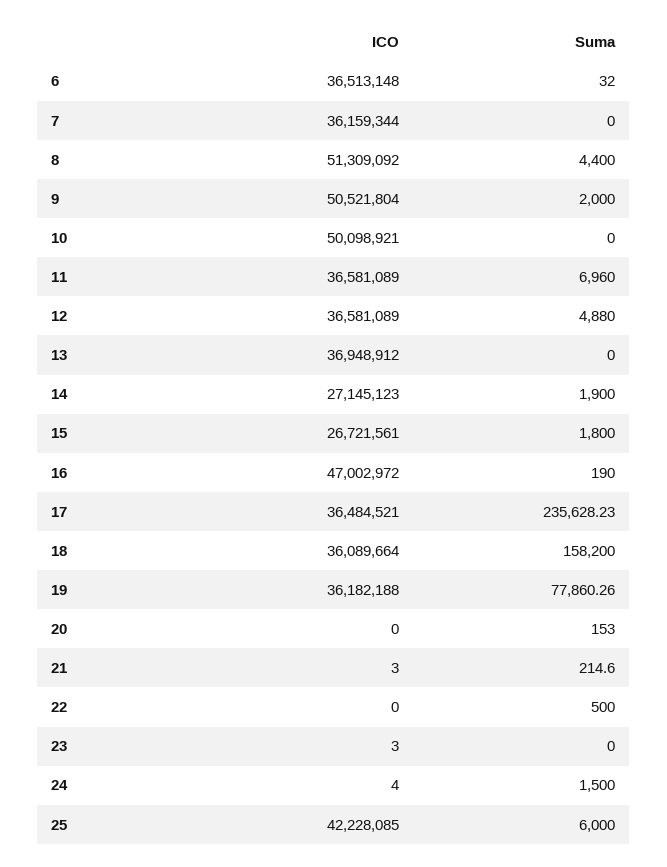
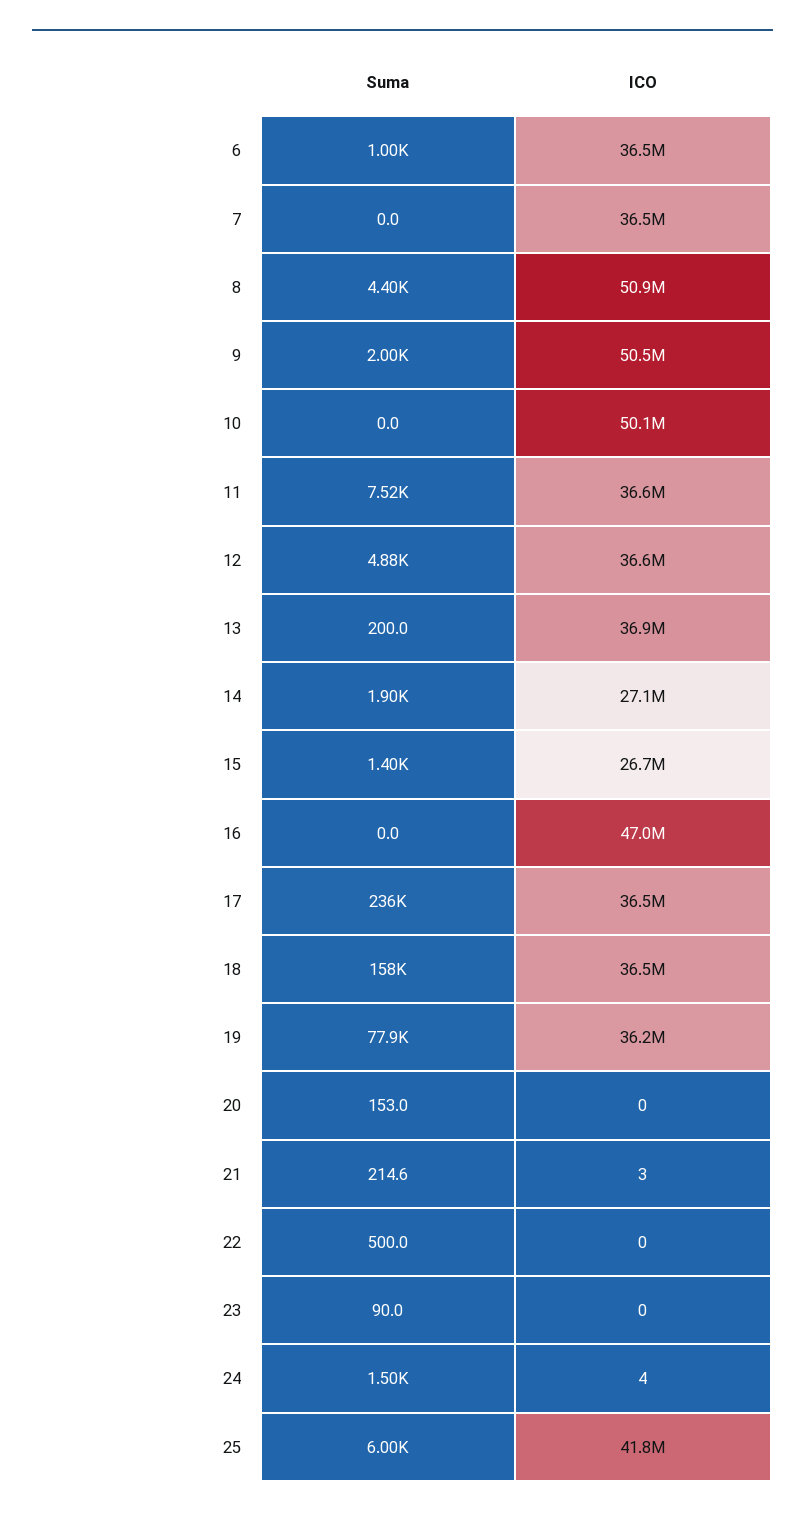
  {
    "ICO": {
      "6": 36513148,
-     "7": 36159344,
+     "7": 36500000,
-     "8": 51309092,
+     "8": 50900000,
      "9": 50521804,
      "10": 50098921,
      "11": 36581089,
      "12": 36581089,
      "13": 36948912,
      "14": 27145123,
      "15": 26721561,
      "16": 47002972,
      "17": 36484521,
-     "18": 36089664,
+     "18": 36500000,
      "19": 36182188,
      "20": 0,
      "21": 3,
      "22": 0,
-     "23": 3,
+     "23": 0,
      "24": 4,
-     "25": 42228085
+     "25": 41800000
    },
    "Suma": {
-     "6": 32,
+     "6": 1000,
      "7": 0,
      "8": 4400,
      "9": 2000,
      "10": 0,
-     "11": 6960,
+     "11": 7520,
      "12": 4880,
-     "13": 0,
+     "13": 200,
      "14": 1900,
-     "15": 1800,
+     "15": 1400,
-     "16": 190,
+     "16": 0,
      "17": 235628.23,
      "18": 158200,
      "19": 77860.26,
      "20": 153,
      "21": 214.6,
      "22": 500,
-     "23": 0,
+     "23": 90,
      "24": 1500,
      "25": 6000
    }
  }

